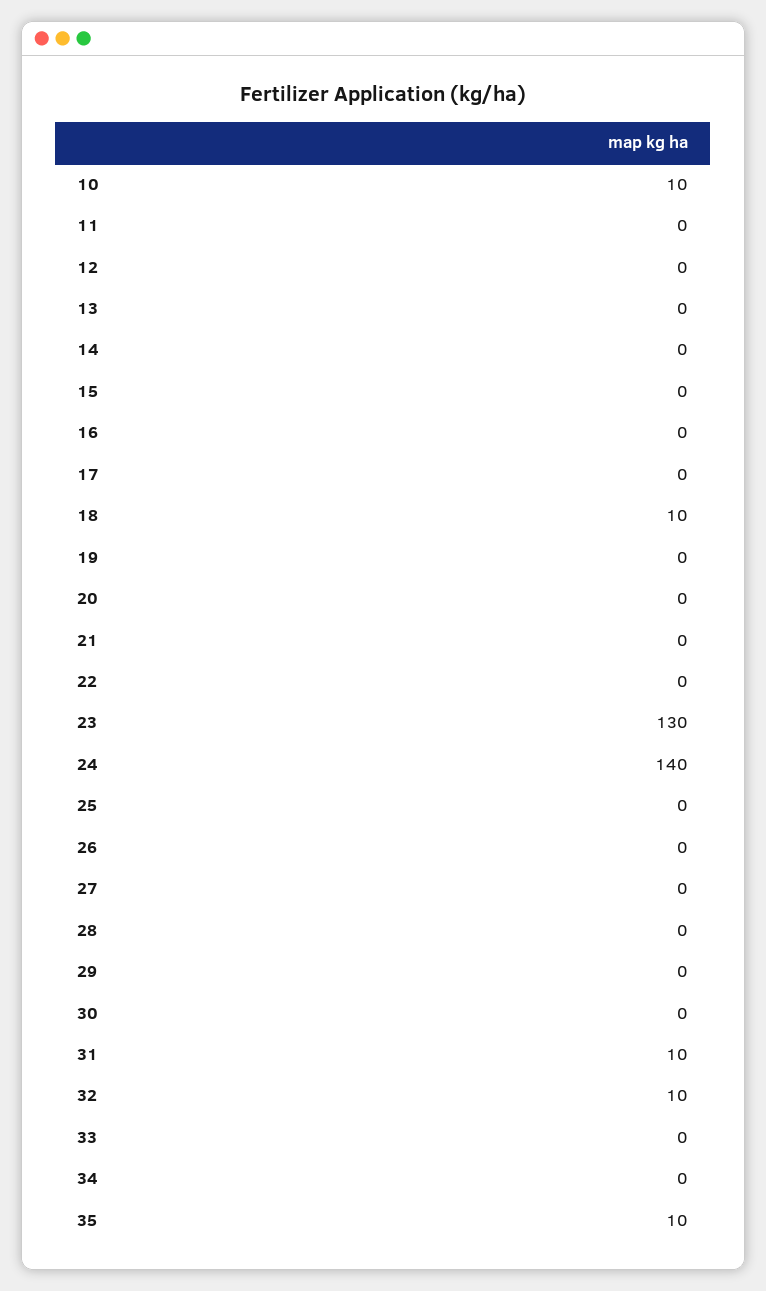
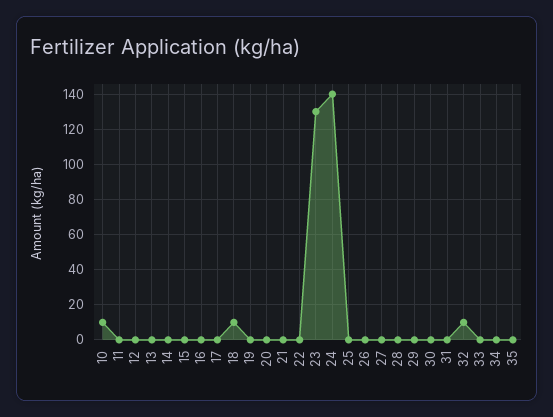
  {
    "10": 10,
    "11": 0,
    "12": 0,
    "13": 0,
    "14": 0,
    "15": 0,
    "16": 0,
    "17": 0,
    "18": 10,
    "19": 0,
    "20": 0,
    "21": 0,
    "22": 0,
    "23": 130,
    "24": 140,
    "25": 0,
    "26": 0,
    "27": 0,
    "28": 0,
    "29": 0,
    "30": 0,
-   "31": 10,
+   "31": 0,
    "32": 10,
    "33": 0,
    "34": 0,
-   "35": 10
+   "35": 0
  }

